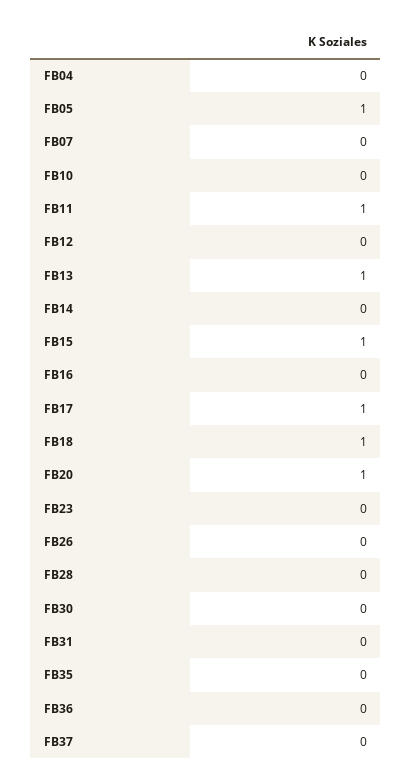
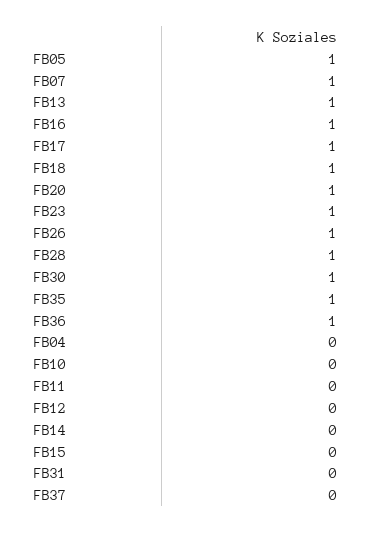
  {
    "FB04": 0,
    "FB05": 1,
-   "FB07": 0,
+   "FB07": 1,
    "FB10": 0,
-   "FB11": 1,
+   "FB11": 0,
    "FB12": 0,
    "FB13": 1,
    "FB14": 0,
-   "FB15": 1,
+   "FB15": 0,
-   "FB16": 0,
+   "FB16": 1,
    "FB17": 1,
    "FB18": 1,
    "FB20": 1,
-   "FB23": 0,
+   "FB23": 1,
-   "FB26": 0,
+   "FB26": 1,
-   "FB28": 0,
+   "FB28": 1,
-   "FB30": 0,
+   "FB30": 1,
    "FB31": 0,
-   "FB35": 0,
+   "FB35": 1,
-   "FB36": 0,
+   "FB36": 1,
    "FB37": 0
  }

